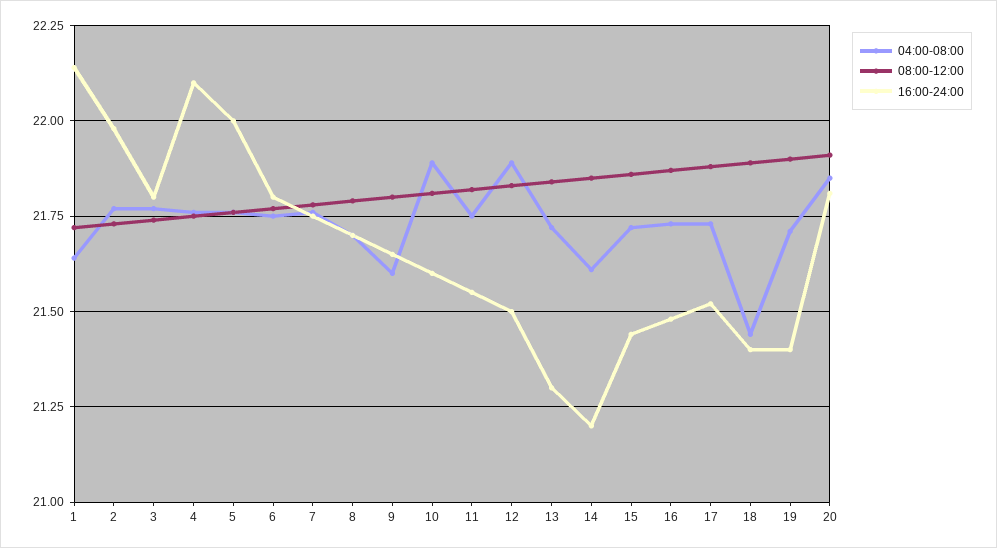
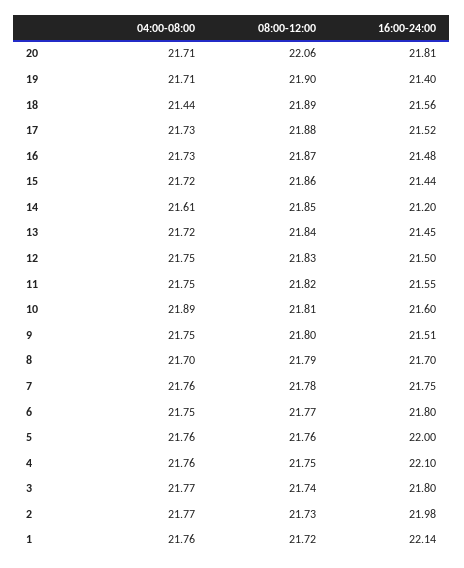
  {
    "04:00-08:00": {
-     "1": 21.65,
+     "1": 21.76,
      "2": 21.77,
      "3": 21.77,
      "4": 21.76,
      "5": 21.76,
      "6": 21.75,
      "7": 21.76,
      "8": 21.7,
-     "9": 21.6,
+     "9": 21.75,
      "10": 21.89,
      "11": 21.75,
-     "12": 21.9,
+     "12": 21.75,
      "13": 21.72,
      "14": 21.61,
      "15": 21.72,
      "16": 21.73,
      "17": 21.73,
      "18": 21.44,
      "19": 21.71,
-     "20": 21.85
+     "20": 21.71
    },
    "08:00-12:00": {
      "1": 21.72,
      "2": 21.73,
      "3": 21.74,
      "4": 21.75,
      "5": 21.76,
      "6": 21.77,
      "7": 21.78,
      "8": 21.79,
      "9": 21.8,
      "10": 21.81,
      "11": 21.82,
      "12": 21.83,
      "13": 21.84,
      "14": 21.85,
      "15": 21.86,
      "16": 21.87,
      "17": 21.88,
      "18": 21.89,
      "19": 21.9,
-     "20": 21.9
+     "20": 22.06
    },
    "16:00-24:00": {
      "1": 22.14,
      "2": 21.98,
      "3": 21.8,
      "4": 22.1,
      "5": 22,
      "6": 21.8,
      "7": 21.75,
      "8": 21.7,
-     "9": 21.65,
+     "9": 21.51,
      "10": 21.6,
      "11": 21.55,
      "12": 21.5,
-     "13": 21.3,
+     "13": 21.45,
      "14": 21.2,
      "15": 21.44,
      "16": 21.48,
      "17": 21.52,
-     "18": 21.4,
+     "18": 21.56,
      "19": 21.4,
      "20": 21.81
    }
  }

